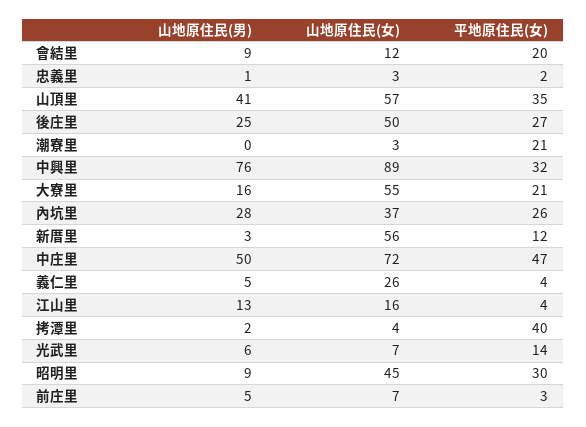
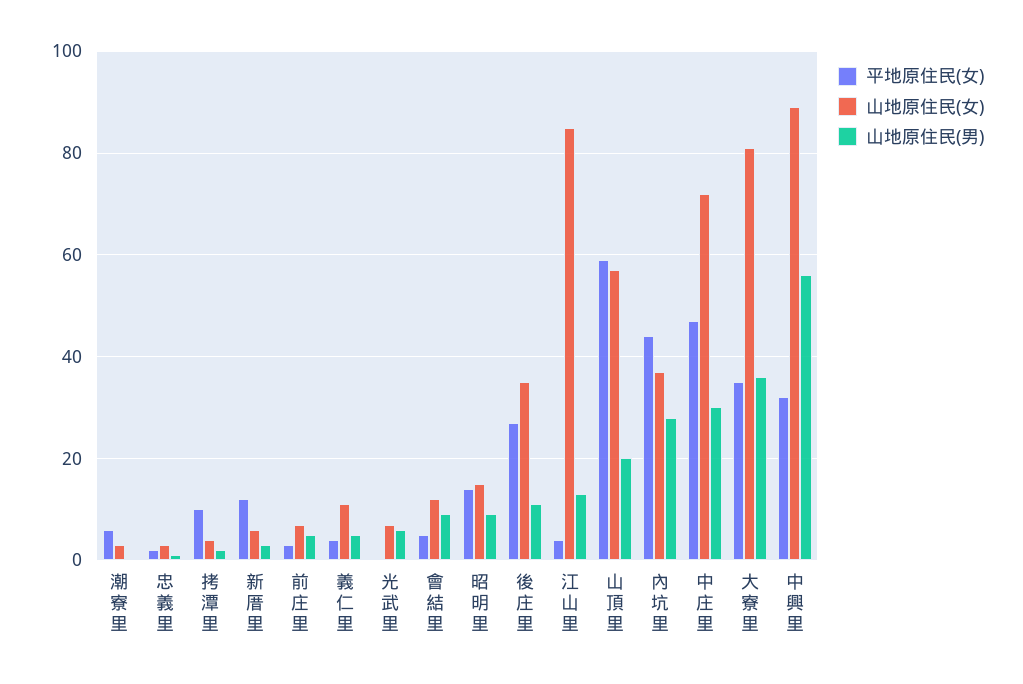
  {
    "山地原住民(男)": {
      "會結里": 9,
      "忠義里": 1,
-     "山頂里": 41,
+     "山頂里": 20,
-     "後庄里": 25,
+     "後庄里": 10,
      "潮寮里": 0,
-     "中興里": 76,
+     "中興里": 55,
-     "大寮里": 16,
+     "大寮里": 35,
      "內坑里": 28,
      "新厝里": 3,
-     "中庄里": 50,
+     "中庄里": 30,
      "義仁里": 5,
      "江山里": 13,
      "拷潭里": 2,
      "光武里": 6,
      "昭明里": 9,
      "前庄里": 5
    },
    "山地原住民(女)": {
      "會結里": 12,
      "忠義里": 3,
      "山頂里": 57,
-     "後庄里": 50,
+     "後庄里": 35,
      "潮寮里": 3,
      "中興里": 89,
-     "大寮里": 55,
+     "大寮里": 80,
      "內坑里": 37,
-     "新厝里": 56,
+     "新厝里": 5,
      "中庄里": 72,
-     "義仁里": 26,
+     "義仁里": 10,
-     "江山里": 16,
+     "江山里": 85,
      "拷潭里": 4,
      "光武里": 7,
-     "昭明里": 45,
+     "昭明里": 15,
      "前庄里": 7
    },
    "平地原住民(女)": {
-     "會結里": 20,
+     "會結里": 5,
      "忠義里": 2,
-     "山頂里": 35,
+     "山頂里": 60,
      "後庄里": 27,
-     "潮寮里": 21,
+     "潮寮里": 5,
      "中興里": 32,
-     "大寮里": 21,
+     "大寮里": 35,
-     "內坑里": 26,
+     "內坑里": 45,
      "新厝里": 12,
      "中庄里": 47,
      "義仁里": 4,
      "江山里": 4,
-     "拷潭里": 40,
+     "拷潭里": 10,
-     "光武里": 14,
+     "光武里": 0,
-     "昭明里": 30,
+     "昭明里": 15,
      "前庄里": 3
    }
  }

